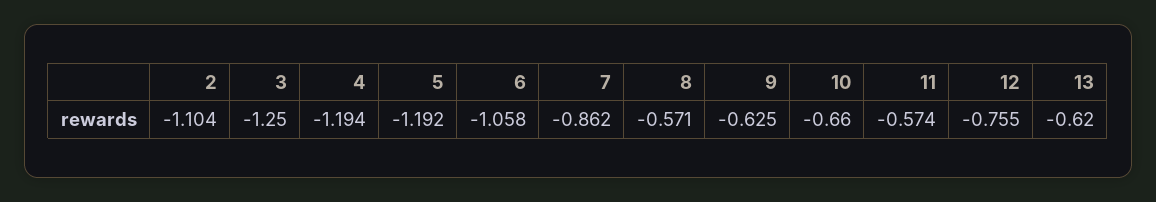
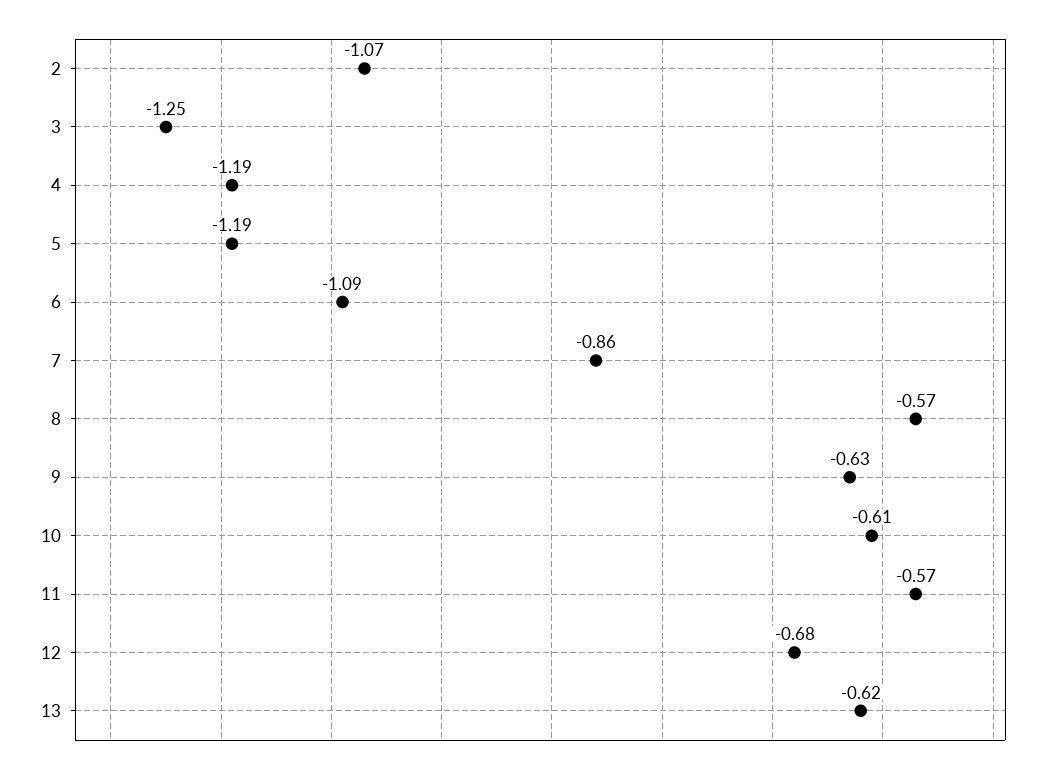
  {
-   "2": -1.104,
+   "2": -1.07,
    "3": -1.25,
    "4": -1.194,
    "5": -1.192,
-   "6": -1.058,
+   "6": -1.09,
    "7": -0.862,
    "8": -0.571,
    "9": -0.625,
-   "10": -0.66,
+   "10": -0.61,
    "11": -0.574,
-   "12": -0.755,
+   "12": -0.68,
    "13": -0.62
  }

